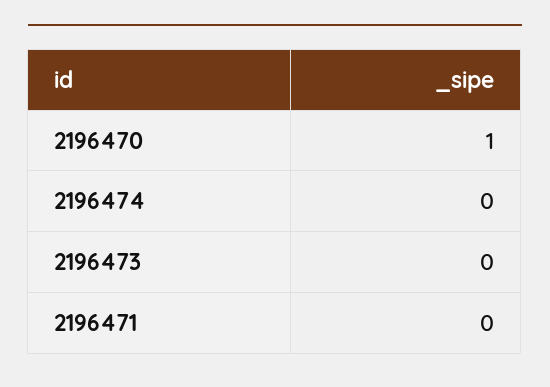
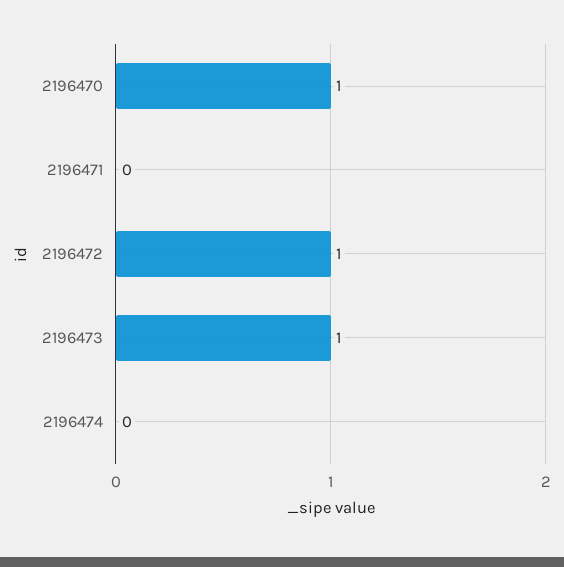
  {
    "2196470": 1,
    "2196474": 0,
-   "2196473": 0,
+   "2196473": 1,
-   "2196471": 0
+   "2196471": 0,
+   "2196472": 1
  }

